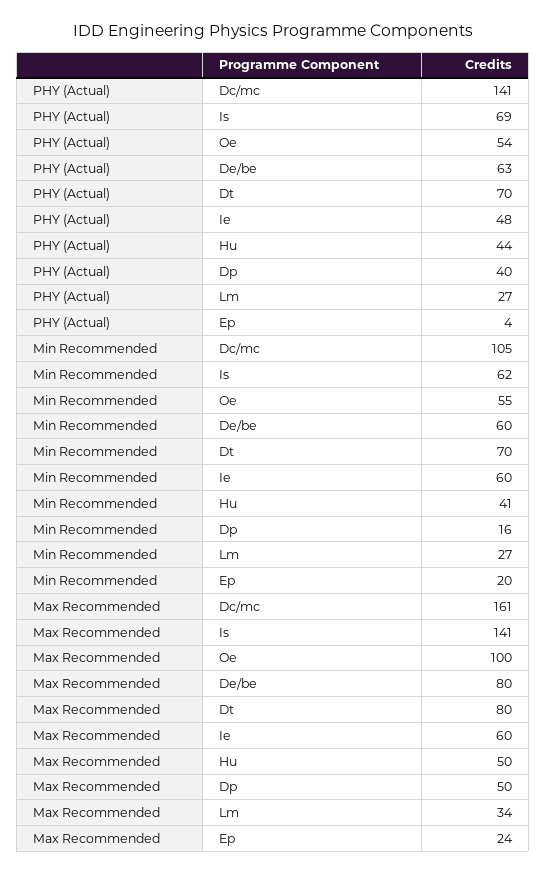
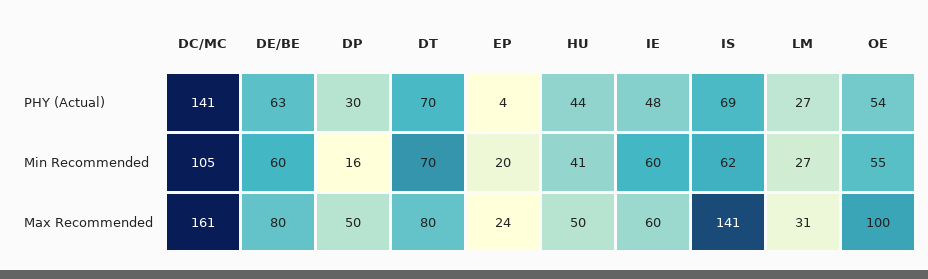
  {
    "PHY (Actual)": {
      "Dc/mc": 141,
      "Is": 69,
      "Oe": 54,
      "De/be": 63,
      "Dt": 70,
      "Ie": 48,
      "Hu": 44,
-     "Dp": 40,
+     "Dp": 30,
      "Lm": 27,
      "Ep": 4
    },
    "Min Recommended": {
      "Dc/mc": 105,
      "Is": 62,
      "Oe": 55,
      "De/be": 60,
      "Dt": 70,
      "Ie": 60,
      "Hu": 41,
      "Dp": 16,
      "Lm": 27,
      "Ep": 20
    },
    "Max Recommended": {
      "Dc/mc": 161,
      "Is": 141,
      "Oe": 100,
      "De/be": 80,
      "Dt": 80,
      "Ie": 60,
      "Hu": 50,
      "Dp": 50,
-     "Lm": 34,
+     "Lm": 31,
      "Ep": 24
    }
  }

